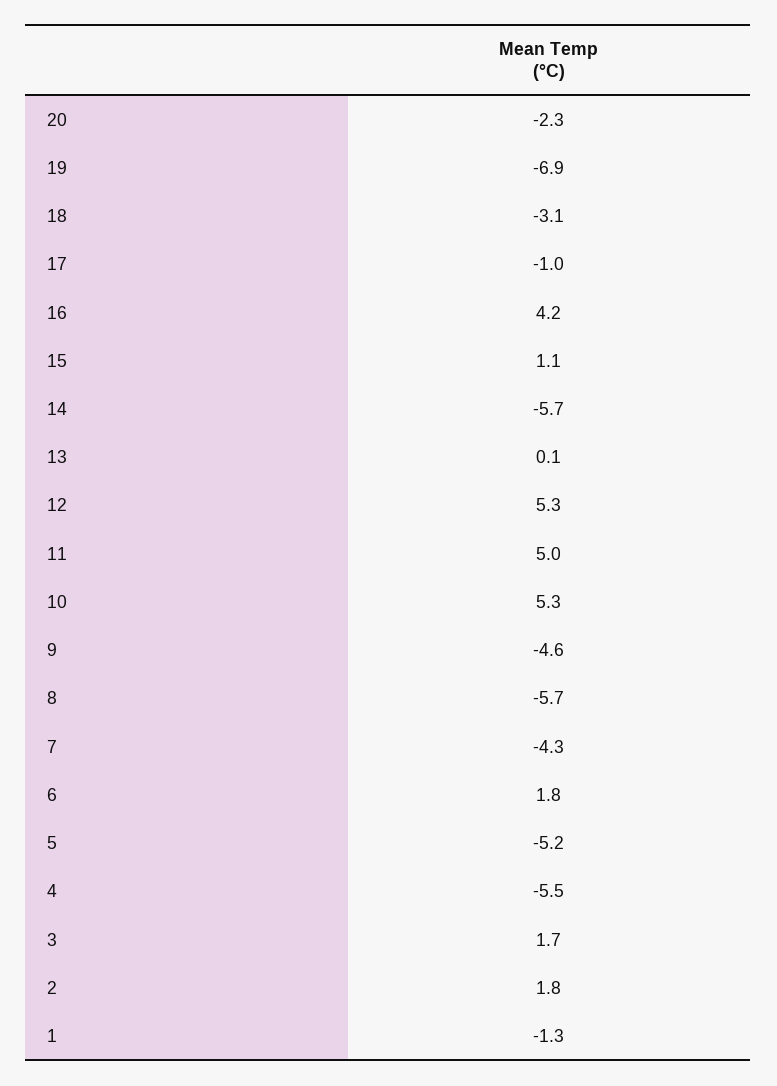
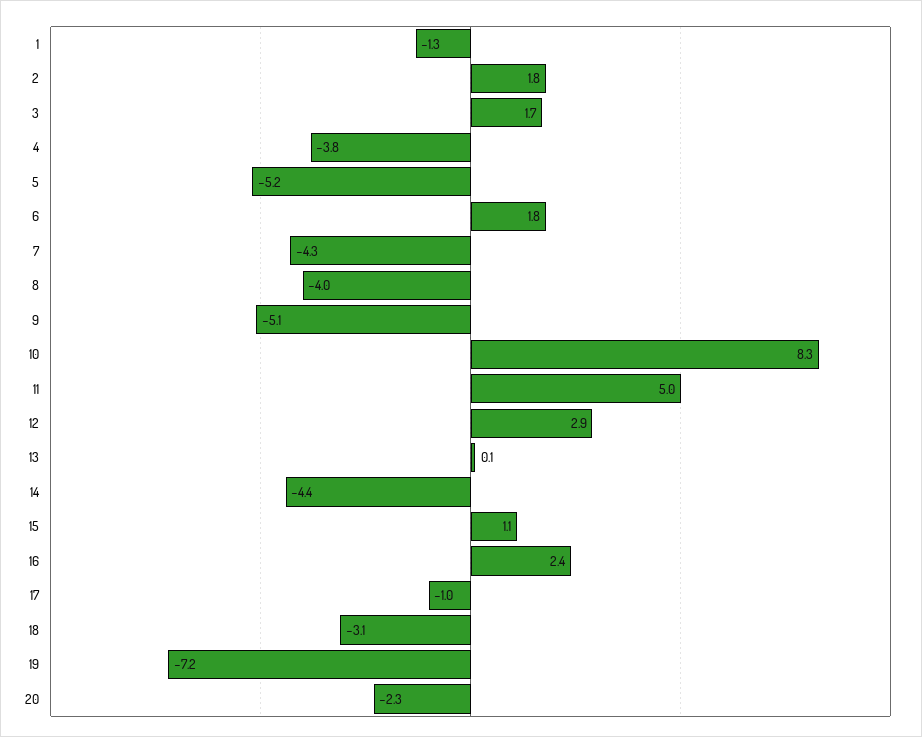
  {
    "20": -2.3,
-   "19": -6.9,
+   "19": -7.2,
    "18": -3.1,
    "17": -1,
-   "16": 4.2,
+   "16": 2.4,
    "15": 1.1,
-   "14": -5.7,
+   "14": -4.4,
    "13": 0.1,
-   "12": 5.3,
+   "12": 2.9,
    "11": 5,
-   "10": 5.3,
+   "10": 8.3,
-   "9": -4.6,
+   "9": -5.1,
-   "8": -5.7,
+   "8": -4,
    "7": -4.3,
    "6": 1.8,
    "5": -5.2,
-   "4": -5.5,
+   "4": -3.8,
    "3": 1.7,
    "2": 1.8,
    "1": -1.3
  }

